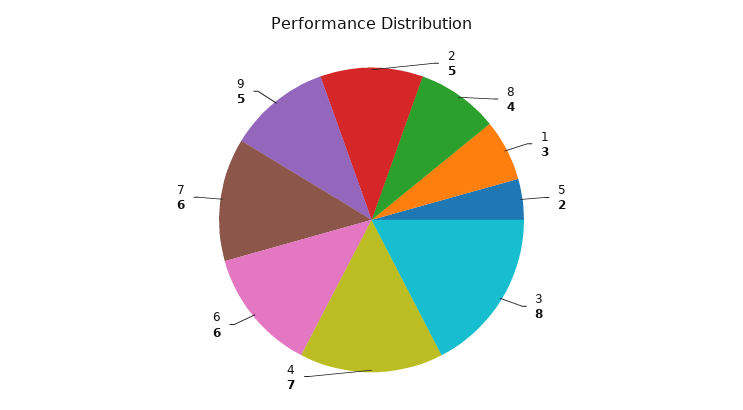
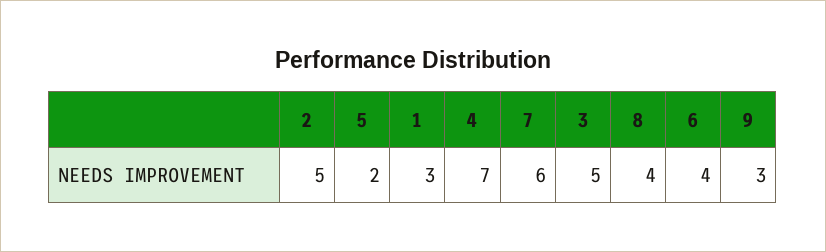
  {
    "2": 5,
    "8": 4,
    "1": 3,
    "5": 2,
-   "3": 8,
+   "3": 5,
    "4": 7,
-   "6": 6,
+   "6": 4,
    "7": 6,
-   "9": 5
+   "9": 3
  }

